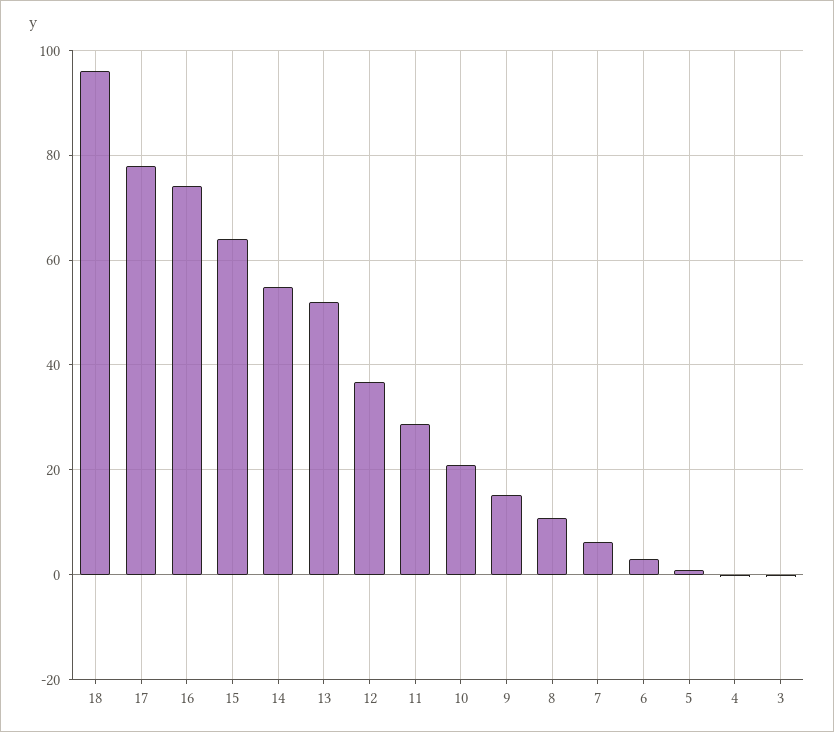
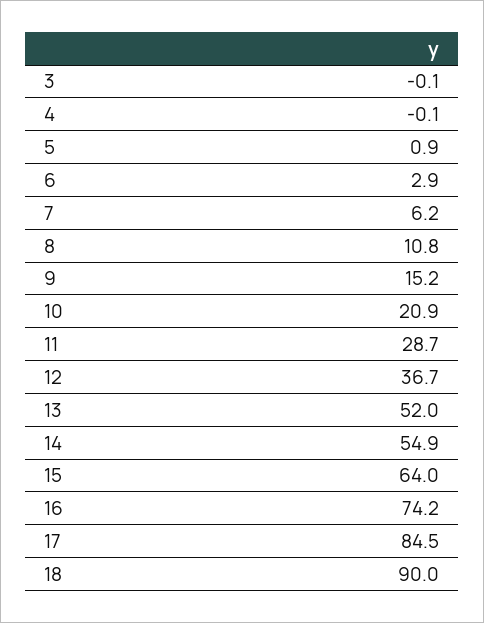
  {
-   "18": 96,
+   "18": 90,
-   "17": 78,
+   "17": 84.5,
    "16": 74.2,
    "15": 64,
    "14": 54.9,
    "13": 52,
    "12": 36.7,
    "11": 28.7,
    "10": 20.9,
    "9": 15.2,
    "8": 10.8,
    "7": 6.2,
    "6": 2.9,
    "5": 0.9,
    "4": -0.1,
    "3": -0.1
  }

